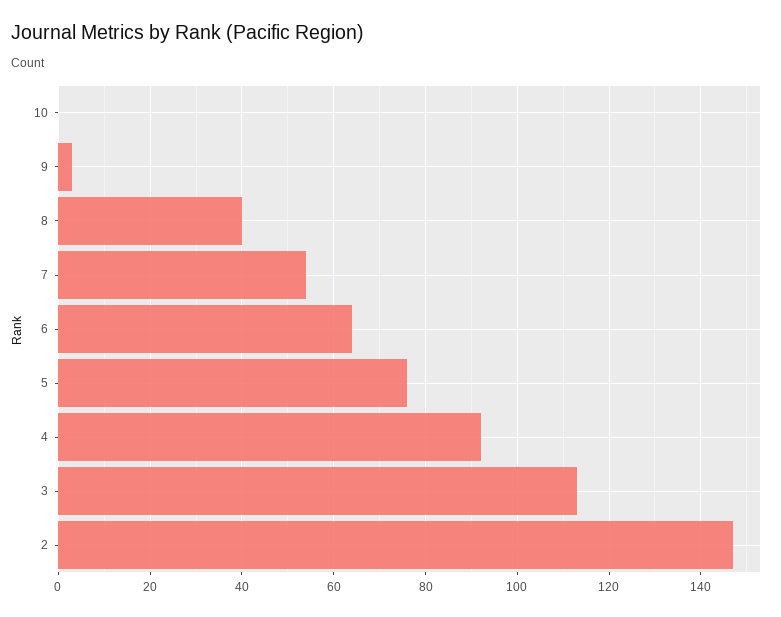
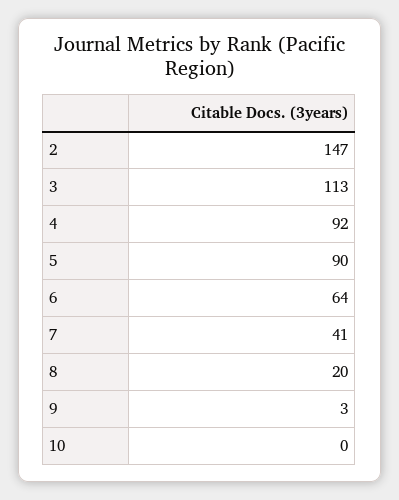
  {
    "10": 0,
    "9": 3,
-   "8": 40,
+   "8": 20,
-   "7": 55,
+   "7": 41,
    "6": 64,
-   "5": 75,
+   "5": 90,
    "4": 92,
    "3": 113,
    "2": 147
  }

